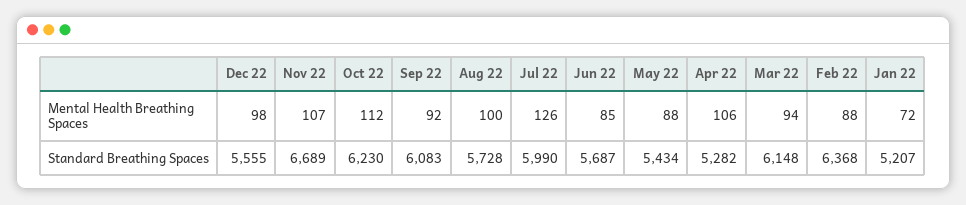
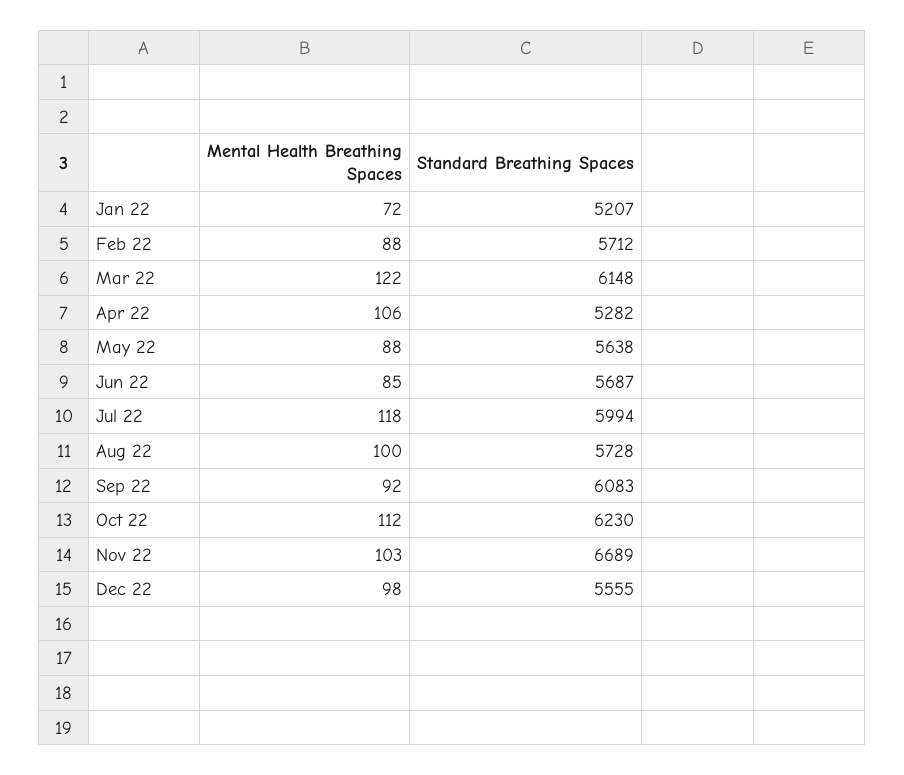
  {
    "Dec 22": {
      "Mental Health Breathing Spaces": 98,
      "Standard Breathing Spaces": 5555
    },
    "Nov 22": {
-     "Mental Health Breathing Spaces": 107,
+     "Mental Health Breathing Spaces": 103,
      "Standard Breathing Spaces": 6689
    },
    "Oct 22": {
      "Mental Health Breathing Spaces": 112,
      "Standard Breathing Spaces": 6230
    },
    "Sep 22": {
      "Mental Health Breathing Spaces": 92,
      "Standard Breathing Spaces": 6083
    },
    "Aug 22": {
      "Mental Health Breathing Spaces": 100,
      "Standard Breathing Spaces": 5728
    },
    "Jul 22": {
-     "Mental Health Breathing Spaces": 126,
+     "Mental Health Breathing Spaces": 118,
-     "Standard Breathing Spaces": 5990
+     "Standard Breathing Spaces": 5994
    },
    "Jun 22": {
      "Mental Health Breathing Spaces": 85,
      "Standard Breathing Spaces": 5687
    },
    "May 22": {
      "Mental Health Breathing Spaces": 88,
-     "Standard Breathing Spaces": 5434
+     "Standard Breathing Spaces": 5638
    },
    "Apr 22": {
      "Mental Health Breathing Spaces": 106,
      "Standard Breathing Spaces": 5282
    },
    "Mar 22": {
-     "Mental Health Breathing Spaces": 94,
+     "Mental Health Breathing Spaces": 122,
      "Standard Breathing Spaces": 6148
    },
    "Feb 22": {
      "Mental Health Breathing Spaces": 88,
-     "Standard Breathing Spaces": 6368
+     "Standard Breathing Spaces": 5712
    },
    "Jan 22": {
      "Mental Health Breathing Spaces": 72,
      "Standard Breathing Spaces": 5207
    }
  }

